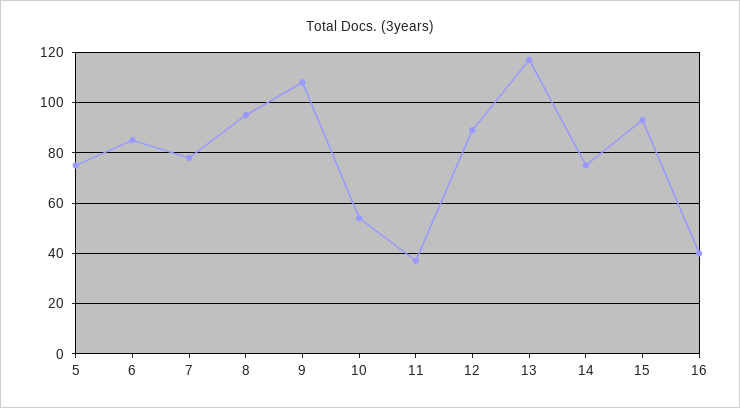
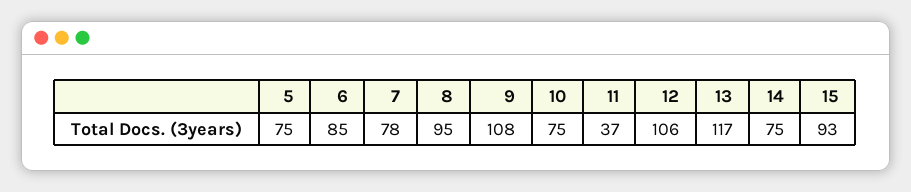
  {
    "5": 75,
    "6": 85,
    "7": 78,
    "8": 95,
    "9": 108,
-   "10": 55,
+   "10": 75,
    "11": 37,
-   "12": 90,
+   "12": 106,
    "13": 117,
    "14": 75,
-   "15": 93,
+   "15": 93
-   "16": 40
  }

